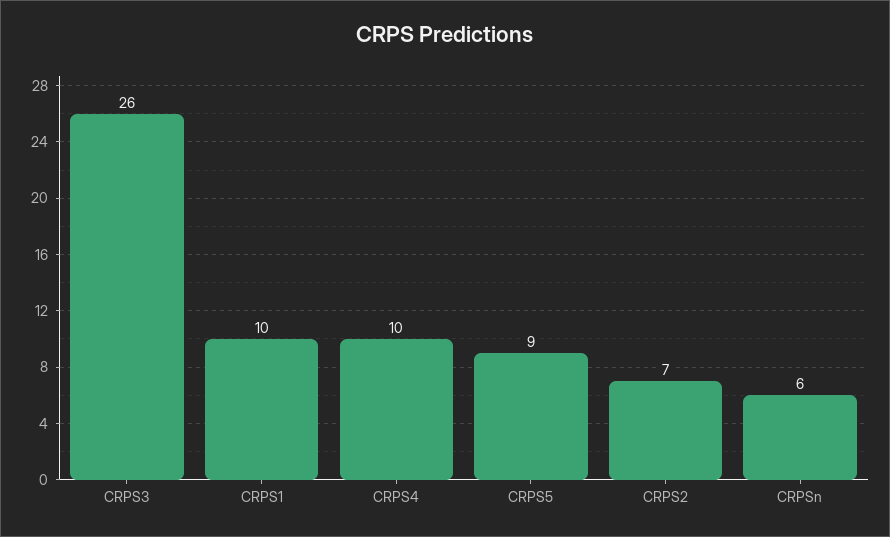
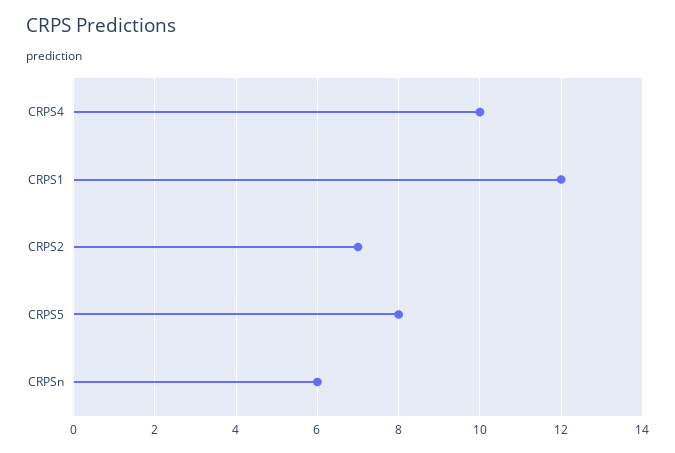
  {
-   "CRPS3": 26,
-   "CRPS1": 10,
+   "CRPS1": 12,
    "CRPS4": 10,
-   "CRPS5": 9,
+   "CRPS5": 8,
    "CRPS2": 7,
    "CRPSn": 6
  }

